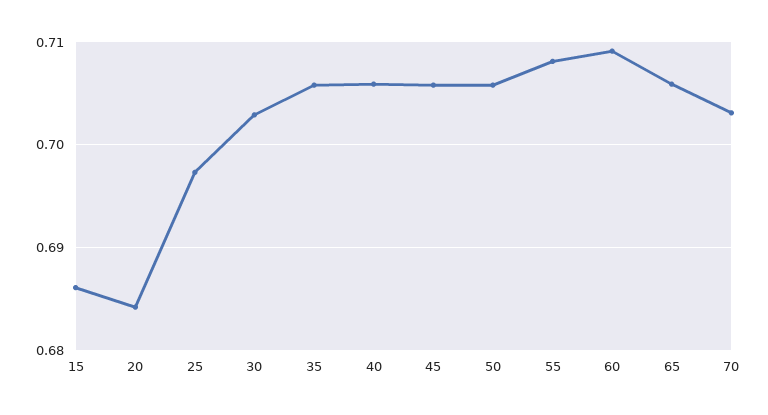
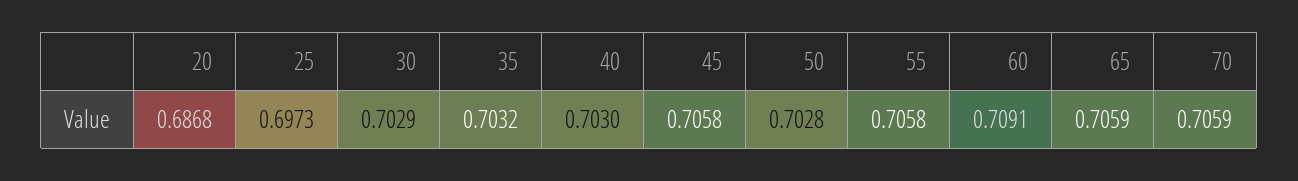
  {
-   "15": 0.686,
-   "20": 0.684,
+   "20": 0.6868,
    "25": 0.6973,
    "30": 0.7029,
-   "35": 0.706,
+   "35": 0.7032,
-   "40": 0.706,
+   "40": 0.703,
    "45": 0.7058,
-   "50": 0.706,
+   "50": 0.7028,
-   "55": 0.708,
+   "55": 0.7058,
    "60": 0.7091,
    "65": 0.7059,
-   "70": 0.703
+   "70": 0.7059
  }

